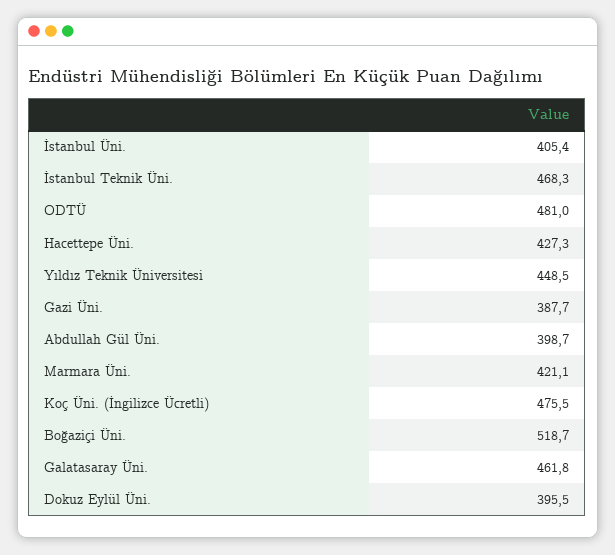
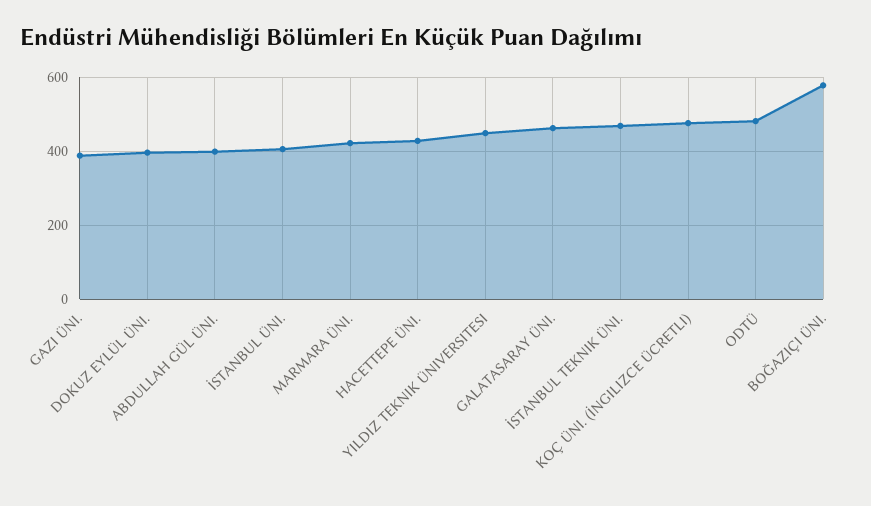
  {
    "İstanbul Üni.": 405.4,
    "İstanbul Teknik Üni.": 468.3,
    "ODTÜ": 481,
    "Hacettepe Üni.": 427.3,
    "Yıldız Teknik Üniversitesi": 448.5,
    "Gazi Üni.": 387.7,
    "Abdullah Gül Üni.": 398.7,
    "Marmara Üni.": 421.1,
    "Koç Üni. (İngilizce Ücretli)": 475.5,
-   "Boğaziçi Üni.": 518.7,
+   "Boğaziçi Üni.": 580,
    "Galatasaray Üni.": 461.8,
    "Dokuz Eylül Üni.": 395.5
  }

